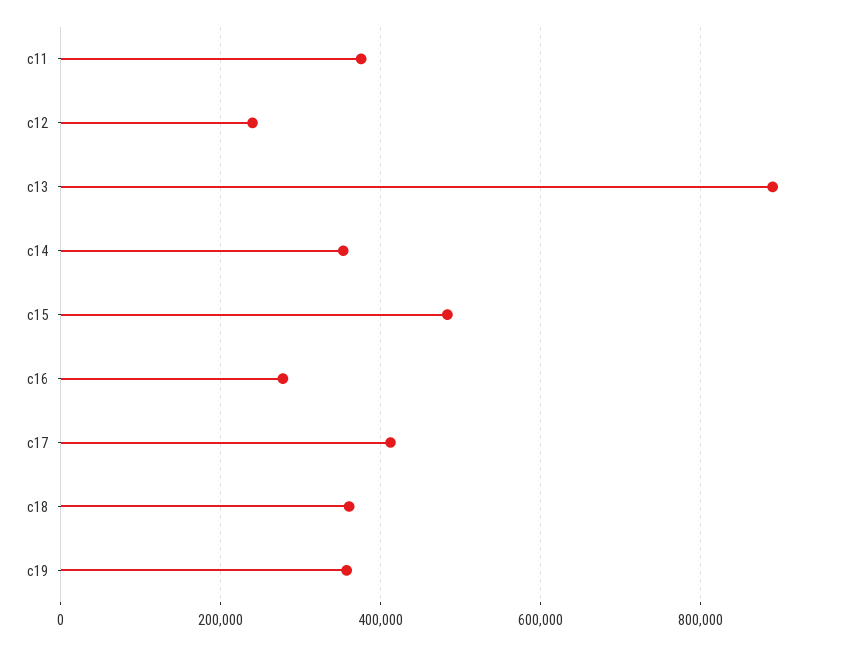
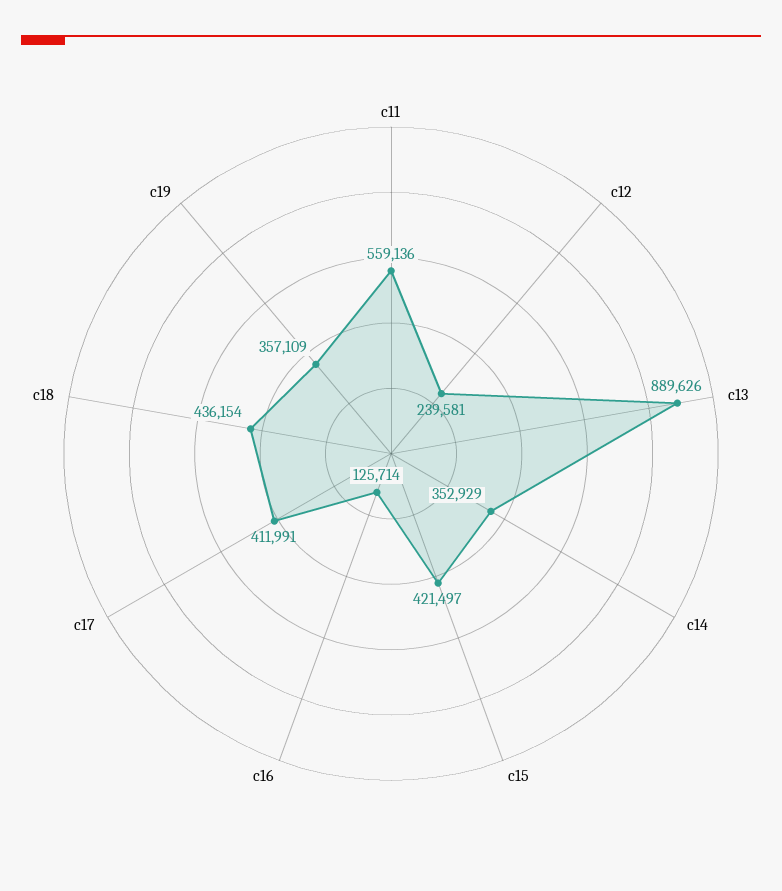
  {
-   "c11": 380000,
+   "c11": 559136,
    "c12": 239581,
    "c13": 889626,
    "c14": 352929,
-   "c15": 480000,
+   "c15": 421497,
-   "c16": 280000,
+   "c16": 125714,
    "c17": 411991,
-   "c18": 360000,
+   "c18": 436154,
    "c19": 357109
  }

